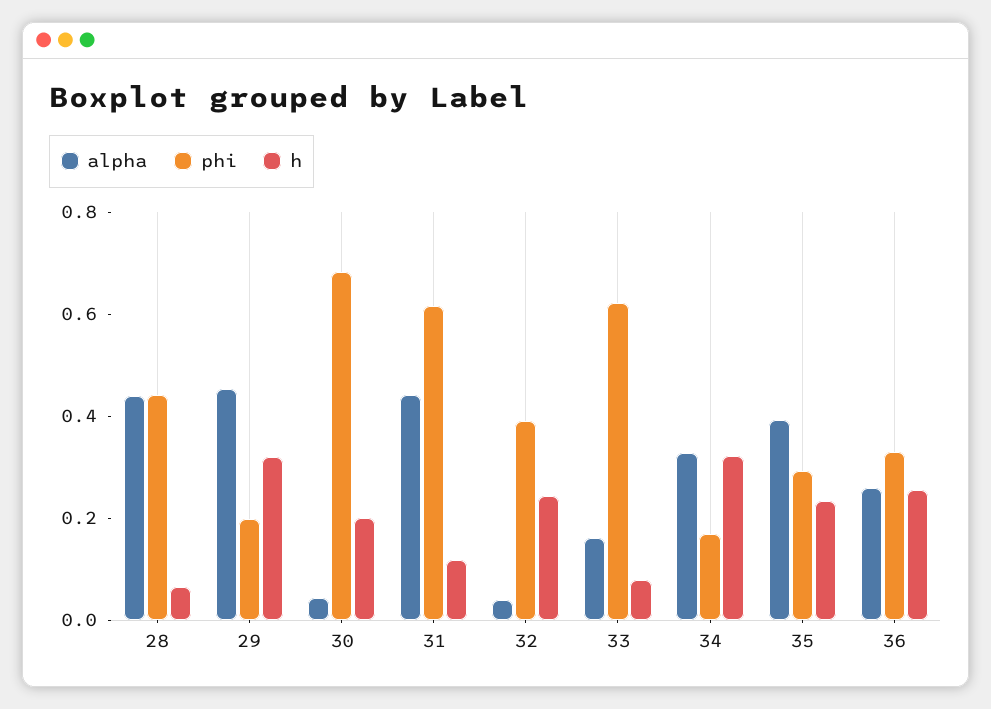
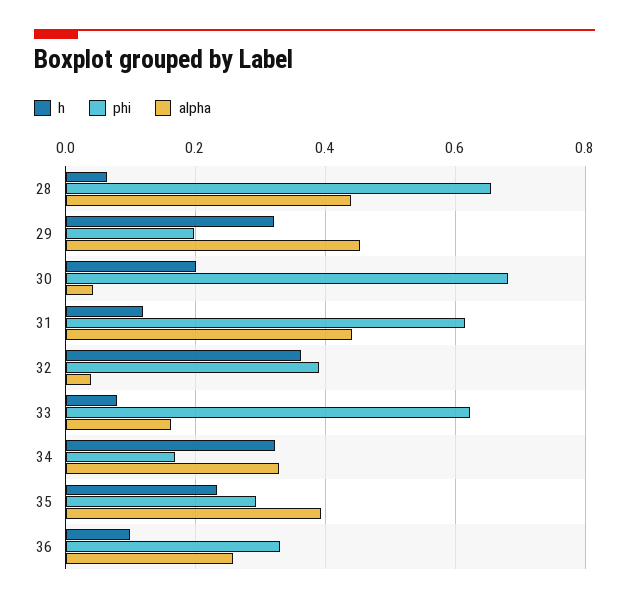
  {
    "alpha": {
      "28": 0.44,
      "29": 0.46,
      "30": 0.04,
      "31": 0.44,
      "32": 0.04,
      "33": 0.16,
      "34": 0.32,
      "35": 0.4,
      "36": 0.26
    },
    "phi": {
-     "28": 0.45,
+     "28": 0.66,
      "29": 0.2,
      "30": 0.68,
      "31": 0.62,
      "32": 0.4,
      "33": 0.62,
      "34": 0.16,
      "35": 0.3,
      "36": 0.34
    },
    "h": {
      "28": 0.06,
      "29": 0.32,
      "30": 0.2,
      "31": 0.12,
-     "32": 0.25,
+     "32": 0.36,
      "33": 0.08,
      "34": 0.32,
      "35": 0.24,
-     "36": 0.25
+     "36": 0.1
    }
  }

